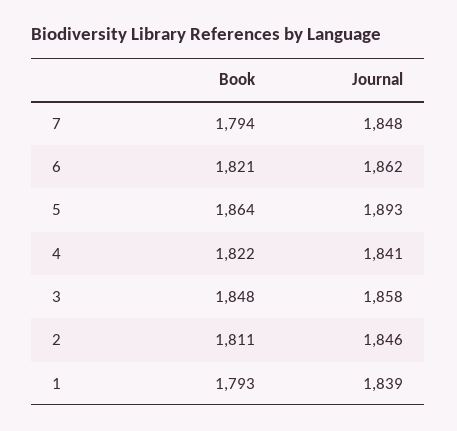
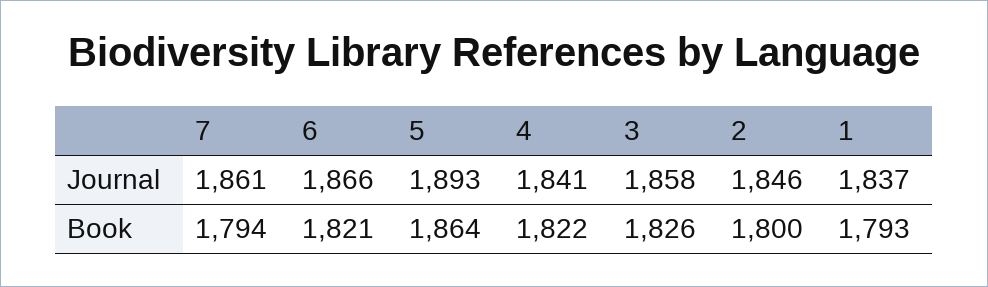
  {
    "Book": {
      "7": 1794,
      "6": 1821,
      "5": 1864,
      "4": 1822,
-     "3": 1848,
+     "3": 1826,
-     "2": 1811,
+     "2": 1800,
      "1": 1793
    },
    "Journal": {
-     "7": 1848,
+     "7": 1861,
-     "6": 1862,
+     "6": 1866,
      "5": 1893,
      "4": 1841,
      "3": 1858,
      "2": 1846,
-     "1": 1839
+     "1": 1837
    }
  }

